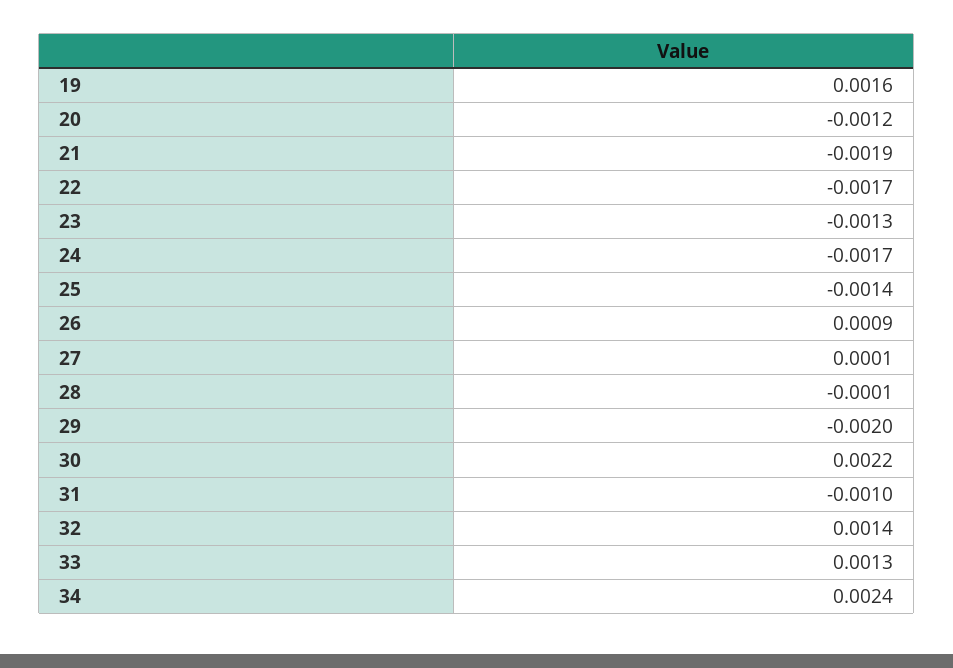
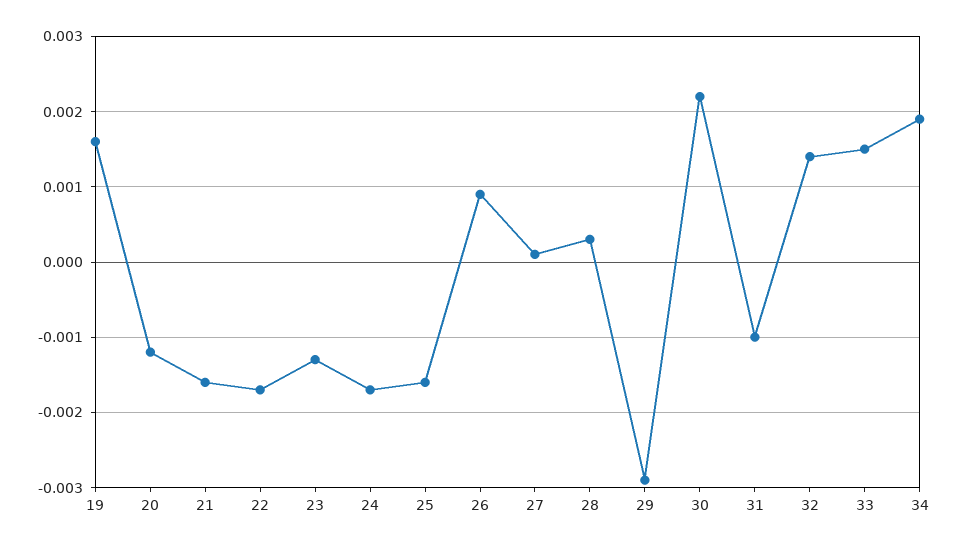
  {
    "19": 0.0016,
    "20": -0.0012,
-   "21": -0.0019,
+   "21": -0.0016,
    "22": -0.0017,
    "23": -0.0013,
    "24": -0.0017,
-   "25": -0.0014,
+   "25": -0.0016,
    "26": 0.0009,
    "27": 0.0001,
-   "28": -0.0001,
+   "28": 0.0003,
-   "29": -0.002,
+   "29": -0.0029,
    "30": 0.0022,
    "31": -0.001,
    "32": 0.0014,
-   "33": 0.0013,
+   "33": 0.0015,
-   "34": 0.0024
+   "34": 0.0019
  }

